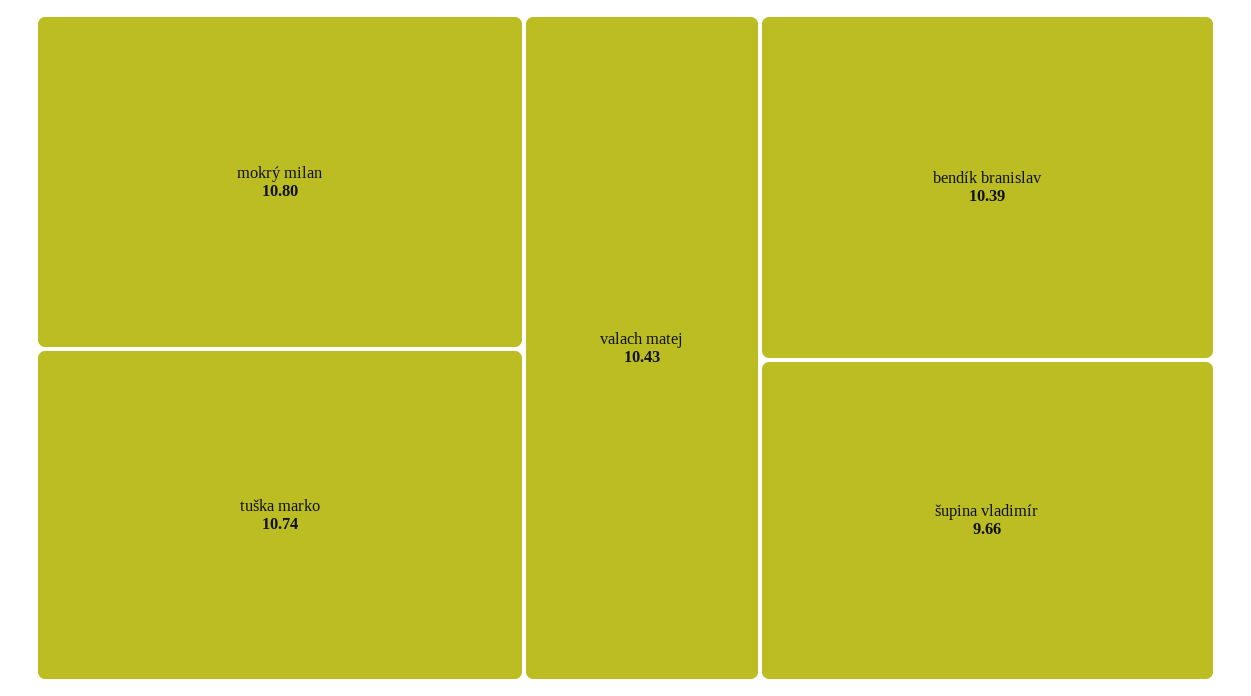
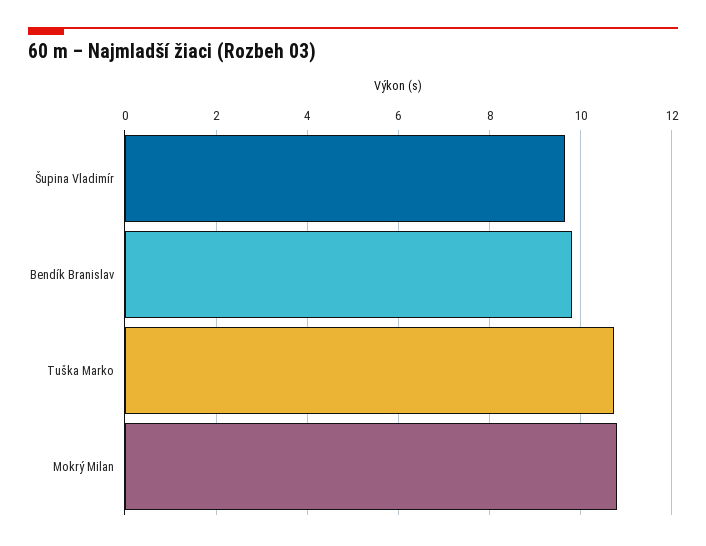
  {
    "mokrý milan": 10.8,
    "tuška marko": 10.74,
-   "valach matej": 10.43,
-   "bendík branislav": 10.39,
+   "bendík branislav": 9.8,
    "šupina vladimír": 9.66
  }

